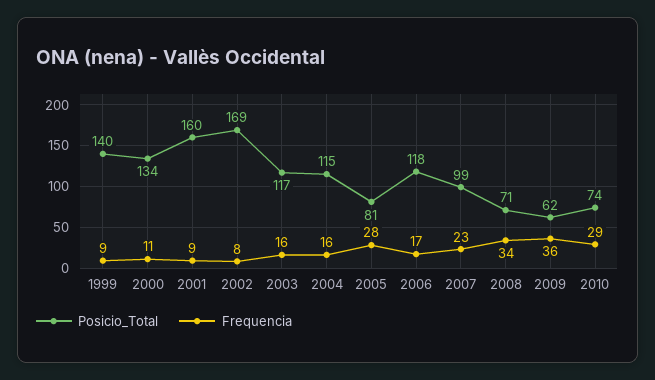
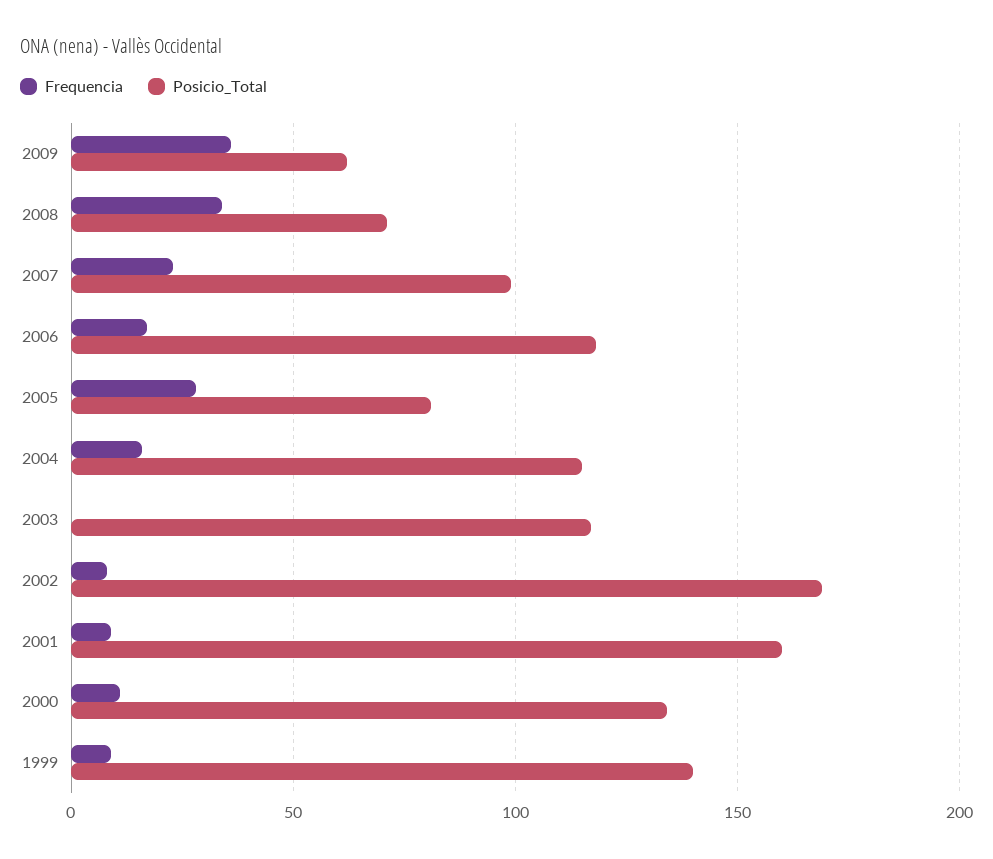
  {
    "Posicio_Total": {
      "1999": 140,
      "2000": 134,
      "2001": 160,
      "2002": 169,
      "2003": 117,
      "2004": 115,
      "2005": 81,
      "2006": 118,
      "2007": 99,
      "2008": 71,
-     "2009": 62,
+     "2009": 62
-     "2010": 74
    },
    "Frequencia": {
      "1999": 9,
      "2000": 11,
      "2001": 9,
      "2002": 8,
-     "2003": 16,
+     "2003": 0,
      "2004": 16,
      "2005": 28,
      "2006": 17,
      "2007": 23,
      "2008": 34,
-     "2009": 36,
+     "2009": 36
-     "2010": 29
    }
  }

